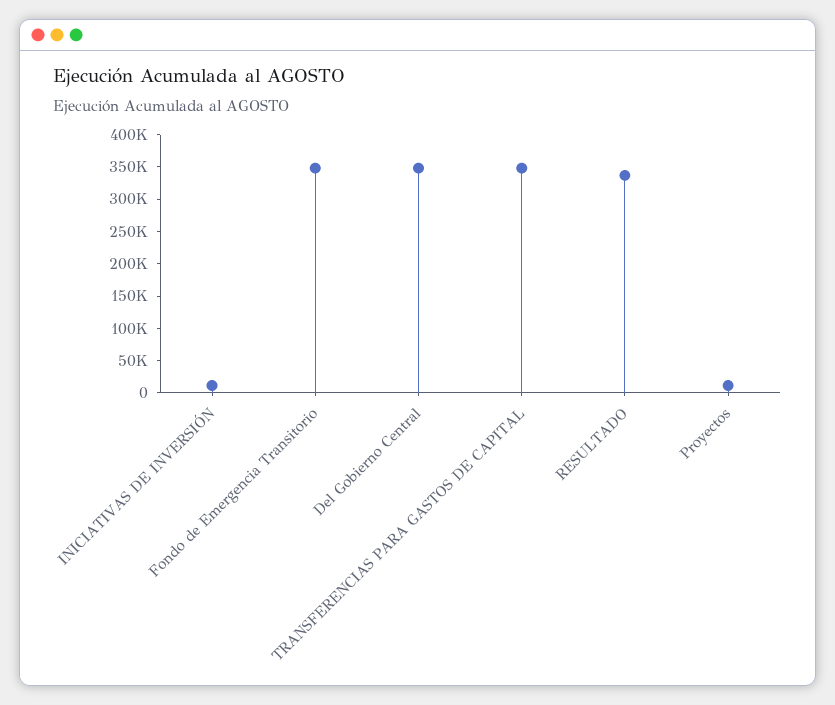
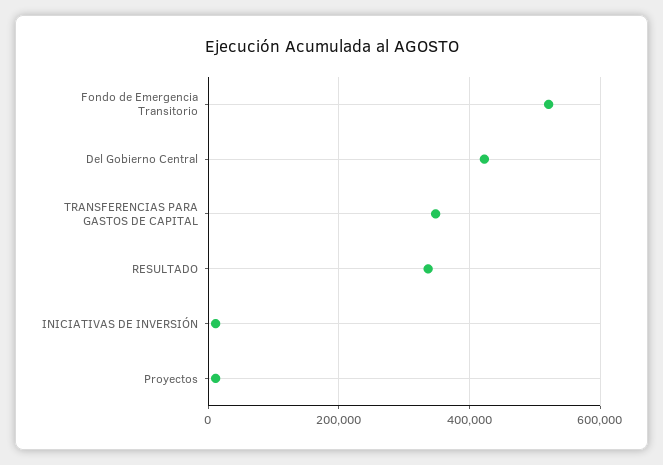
  {
    "INICIATIVAS DE INVERSIÓN": 20000,
-   "Fondo de Emergencia Transitorio": 350000,
+   "Fondo de Emergencia Transitorio": 520000,
-   "Del Gobierno Central": 350000,
+   "Del Gobierno Central": 420000,
    "TRANSFERENCIAS PARA GASTOS DE CAPITAL": 340000,
    "RESULTADO": 340000,
    "Proyectos": 20000
  }

